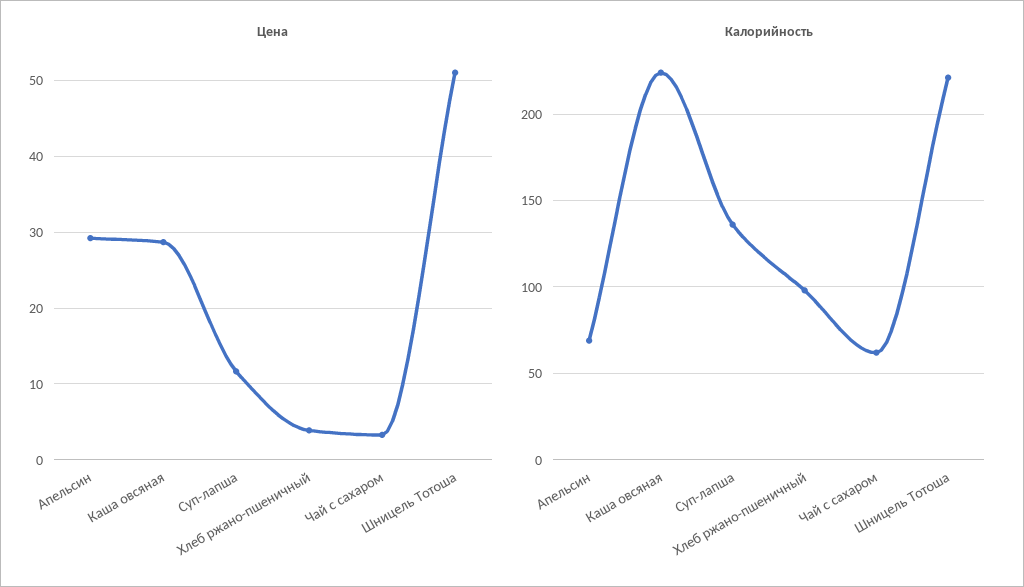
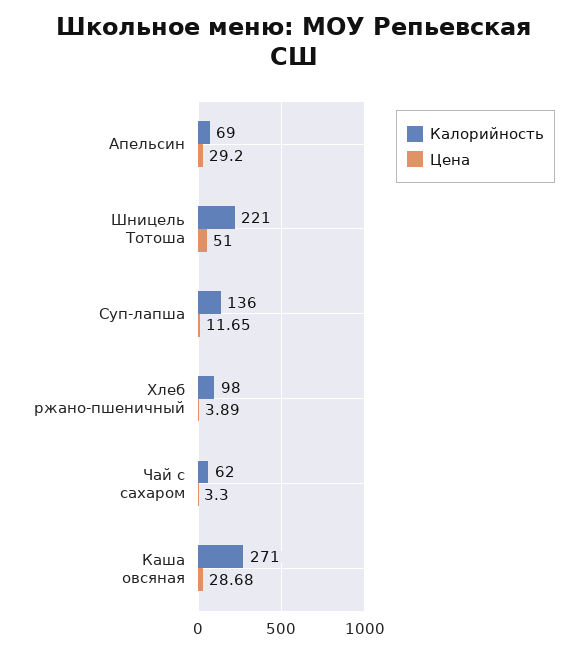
  {
    "Цена": {
      "Апельсин": 29.2,
      "Каша овсяная": 28.68,
      "Суп-лапша": 11.65,
      "Хлеб ржано-пшеничный": 3.89,
      "Чай с сахаром": 3.3,
      "Шницель Тотоша": 51
    },
    "Калорийность": {
      "Апельсин": 69,
-     "Каша овсяная": 225,
+     "Каша овсяная": 271,
      "Суп-лапша": 136,
      "Хлеб ржано-пшеничный": 98,
      "Чай с сахаром": 62,
      "Шницель Тотоша": 221
    }
  }

